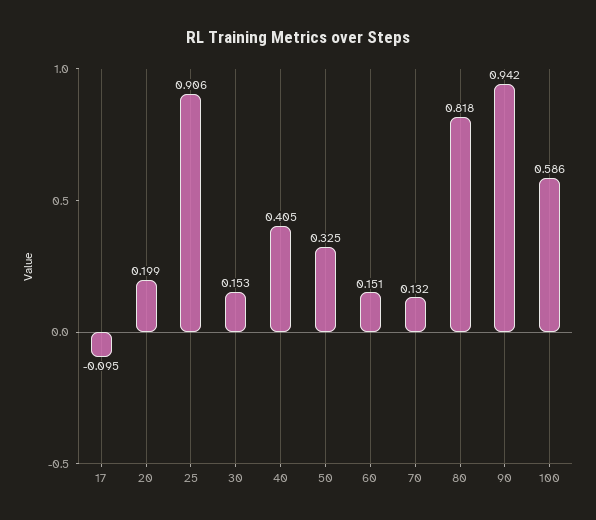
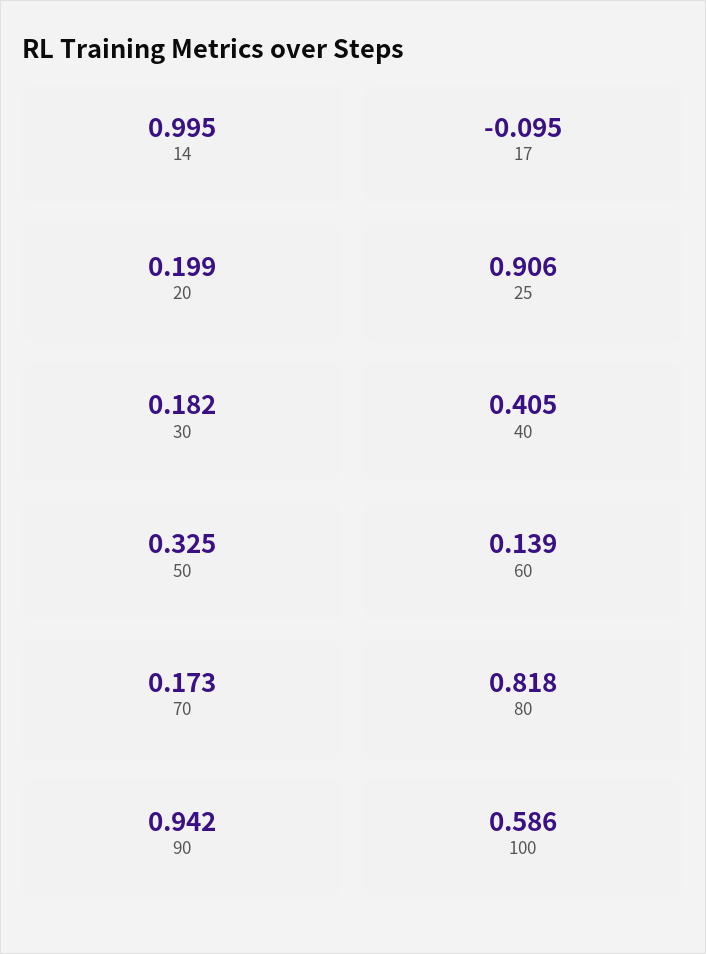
  {
    "17": -0.095,
    "20": 0.199,
    "25": 0.906,
-   "30": 0.153,
+   "30": 0.182,
    "40": 0.405,
    "50": 0.325,
-   "60": 0.151,
+   "60": 0.139,
-   "70": 0.132,
+   "70": 0.173,
    "80": 0.818,
    "90": 0.942,
-   "100": 0.586
+   "100": 0.586,
+   "14": 0.995
  }

